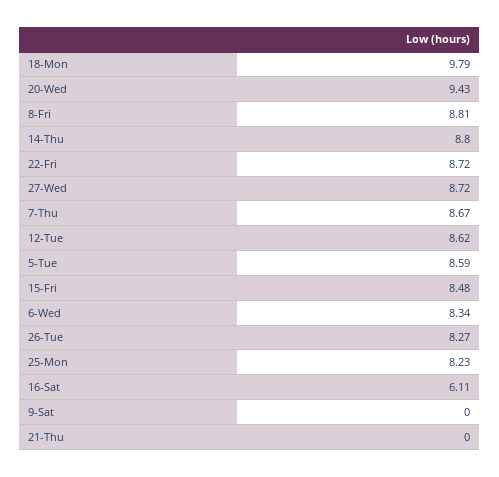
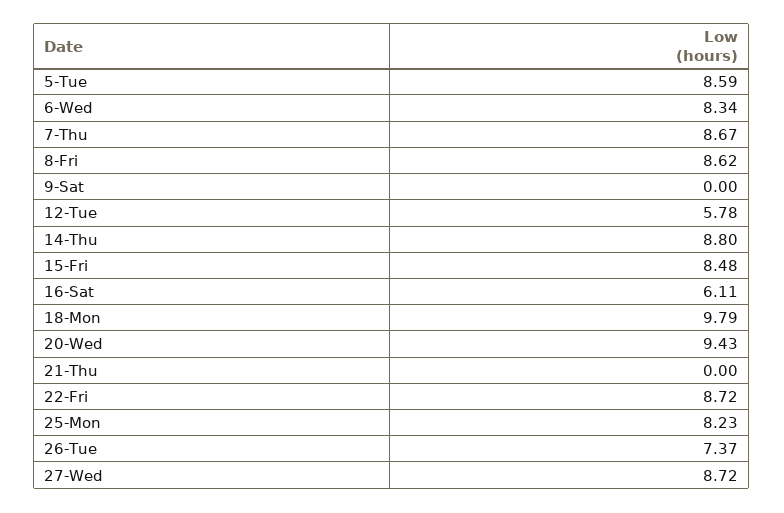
  {
    "18-Mon": 9.79,
    "20-Wed": 9.43,
-   "8-Fri": 8.81,
+   "8-Fri": 8.62,
    "14-Thu": 8.8,
    "22-Fri": 8.72,
    "27-Wed": 8.72,
    "7-Thu": 8.67,
-   "12-Tue": 8.62,
+   "12-Tue": 5.78,
    "5-Tue": 8.59,
    "15-Fri": 8.48,
    "6-Wed": 8.34,
-   "26-Tue": 8.27,
+   "26-Tue": 7.37,
    "25-Mon": 8.23,
    "16-Sat": 6.11,
    "9-Sat": 0,
    "21-Thu": 0
  }

